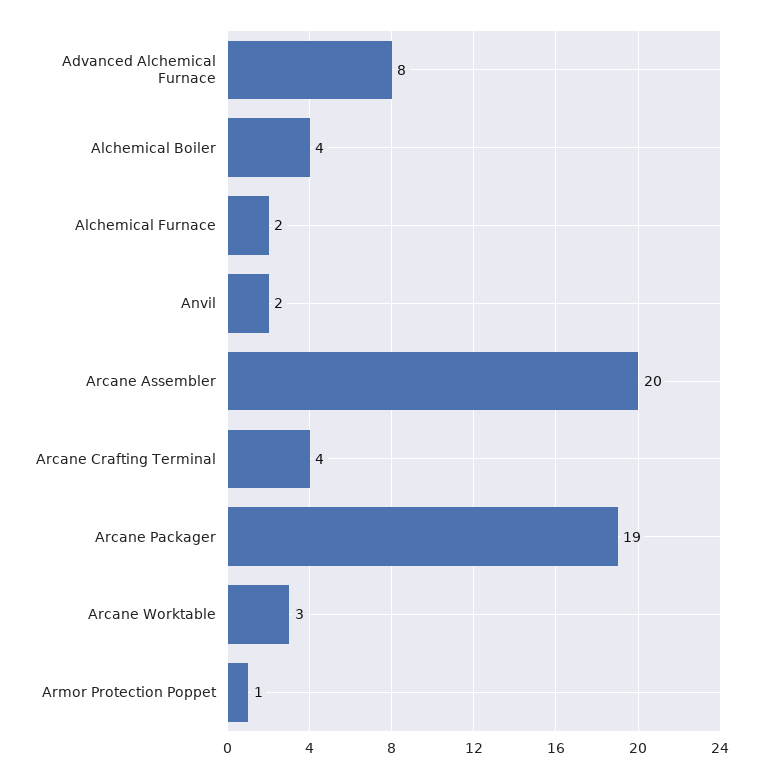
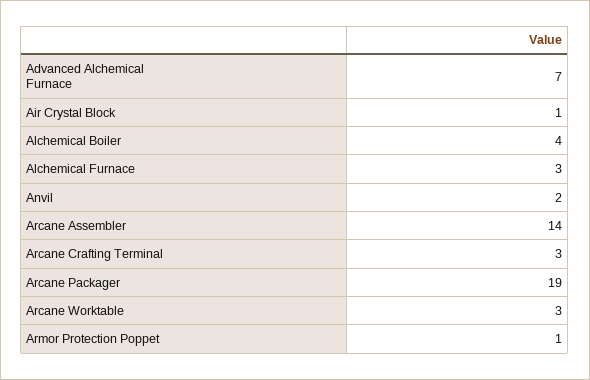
  {
-   "Advanced Alchemical Furnace": 8,
+   "Advanced Alchemical Furnace": 7,
    "Alchemical Boiler": 4,
-   "Alchemical Furnace": 2,
+   "Alchemical Furnace": 3,
    "Anvil": 2,
-   "Arcane Assembler": 20,
+   "Arcane Assembler": 14,
-   "Arcane Crafting Terminal": 4,
+   "Arcane Crafting Terminal": 3,
    "Arcane Packager": 19,
    "Arcane Worktable": 3,
-   "Armor Protection Poppet": 1
+   "Armor Protection Poppet": 1,
+   "Air Crystal Block": 1
  }

